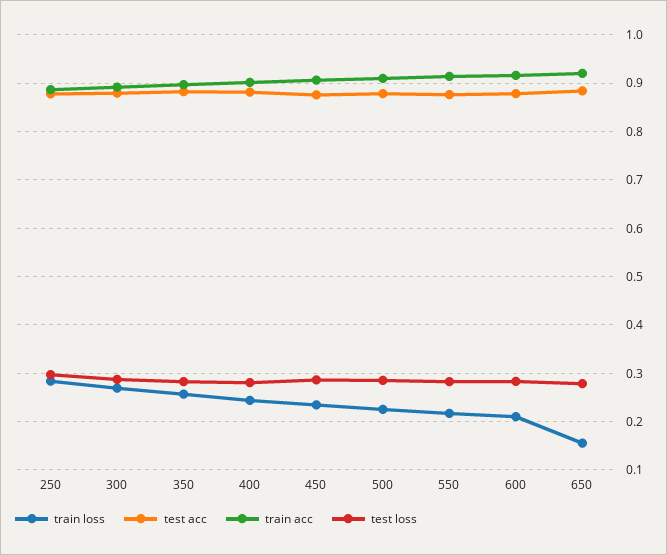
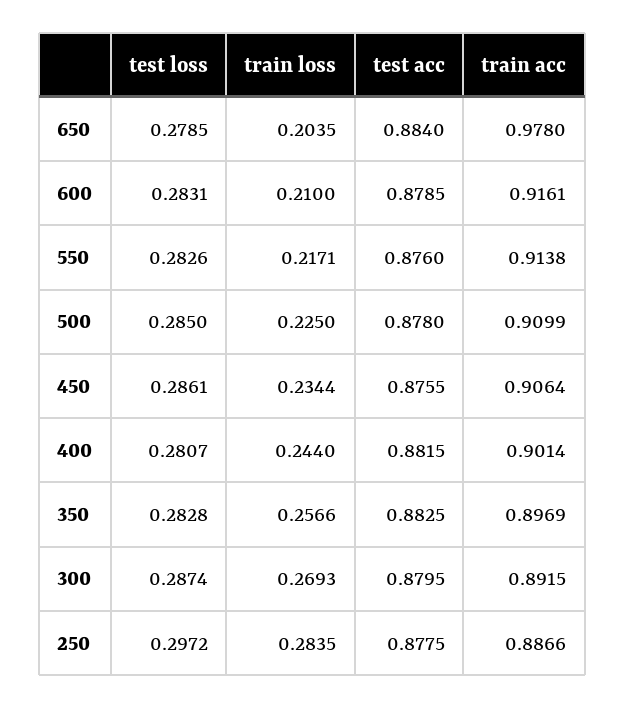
  {
    "train loss": {
      "250": 0.2835,
      "300": 0.2693,
      "350": 0.2566,
      "400": 0.244,
      "450": 0.2344,
      "500": 0.225,
      "550": 0.2171,
      "600": 0.21,
-     "650": 0.16
+     "650": 0.2035
    },
    "test acc": {
      "250": 0.8775,
      "300": 0.8795,
      "350": 0.8825,
      "400": 0.8815,
      "450": 0.8755,
      "500": 0.878,
      "550": 0.876,
      "600": 0.8785,
      "650": 0.884
    },
    "train acc": {
      "250": 0.8866,
      "300": 0.8915,
      "350": 0.8969,
      "400": 0.9014,
      "450": 0.9064,
      "500": 0.9099,
      "550": 0.9138,
      "600": 0.9161,
-     "650": 0.92
+     "650": 0.978
    },
    "test loss": {
      "250": 0.2972,
      "300": 0.2874,
      "350": 0.2828,
      "400": 0.2807,
      "450": 0.2861,
      "500": 0.285,
      "550": 0.2826,
      "600": 0.2831,
      "650": 0.2785
    }
  }

